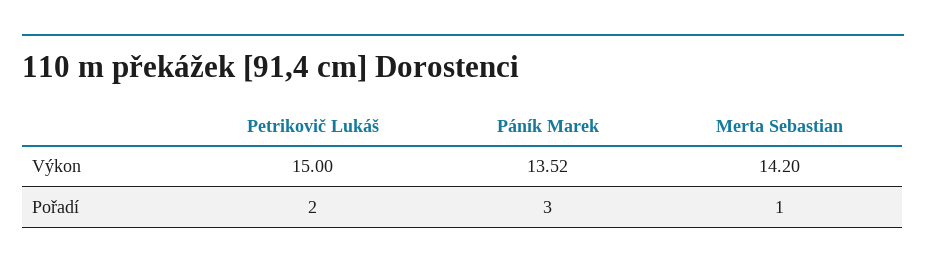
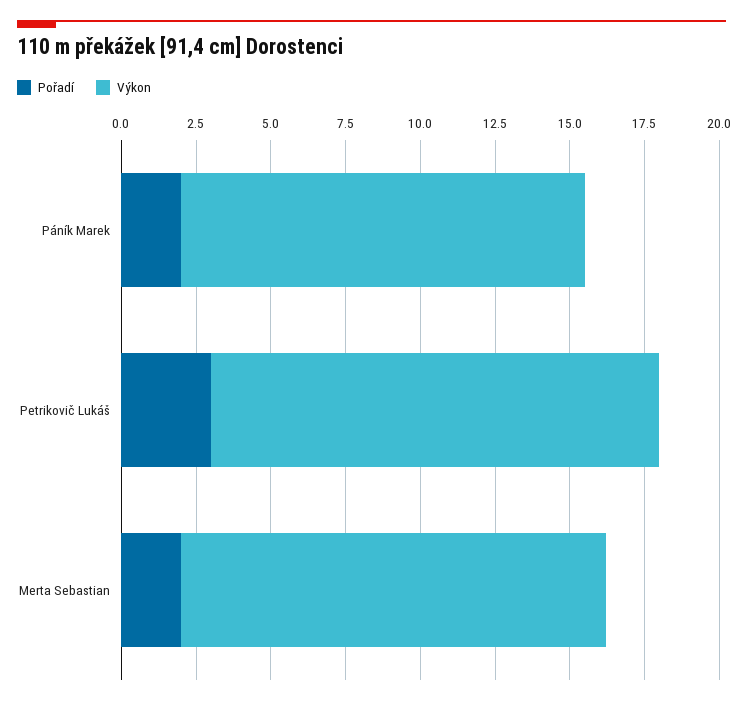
  {
    "Výkon": {
      "Petrikovič Lukáš": 15,
      "Páník Marek": 13.52,
      "Merta Sebastian": 14.2
    },
    "Pořadí": {
-     "Petrikovič Lukáš": 2,
+     "Petrikovič Lukáš": 3,
-     "Páník Marek": 3,
+     "Páník Marek": 2,
-     "Merta Sebastian": 1
+     "Merta Sebastian": 2
    }
  }

